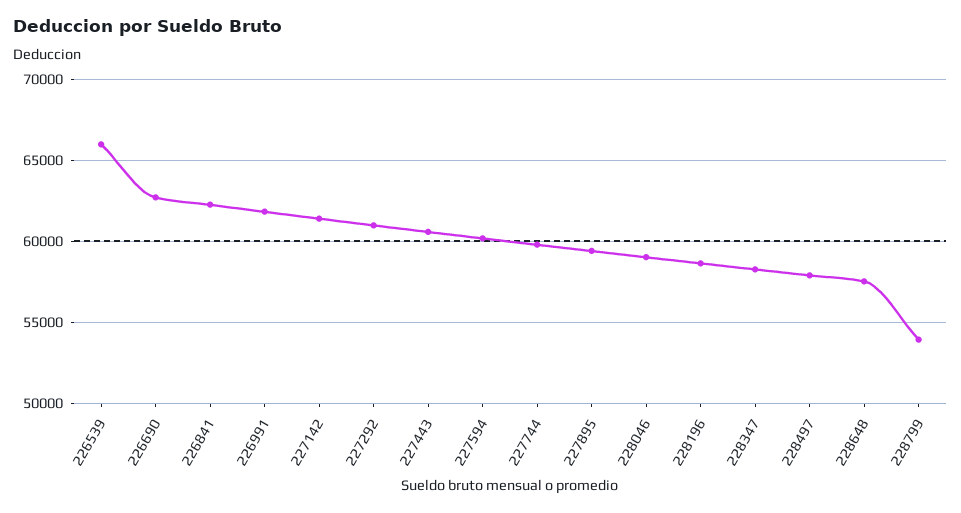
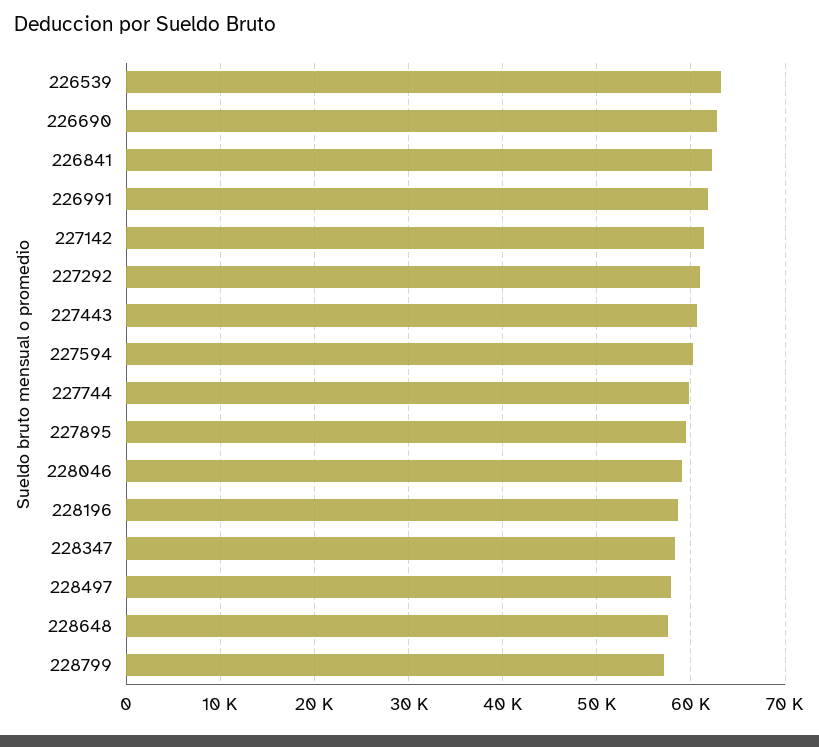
  {
-   "226539": 66000,
+   "226539": 63000,
    "226690": 62500,
    "226841": 62500,
    "226991": 62000,
    "227142": 61500,
    "227292": 61000,
    "227443": 60500,
    "227594": 60000,
    "227744": 60000,
    "227895": 59500,
    "228046": 59000,
    "228196": 58500,
    "228347": 58500,
    "228497": 58000,
    "228648": 57500,
-   "228799": 54000
+   "228799": 57000
  }

